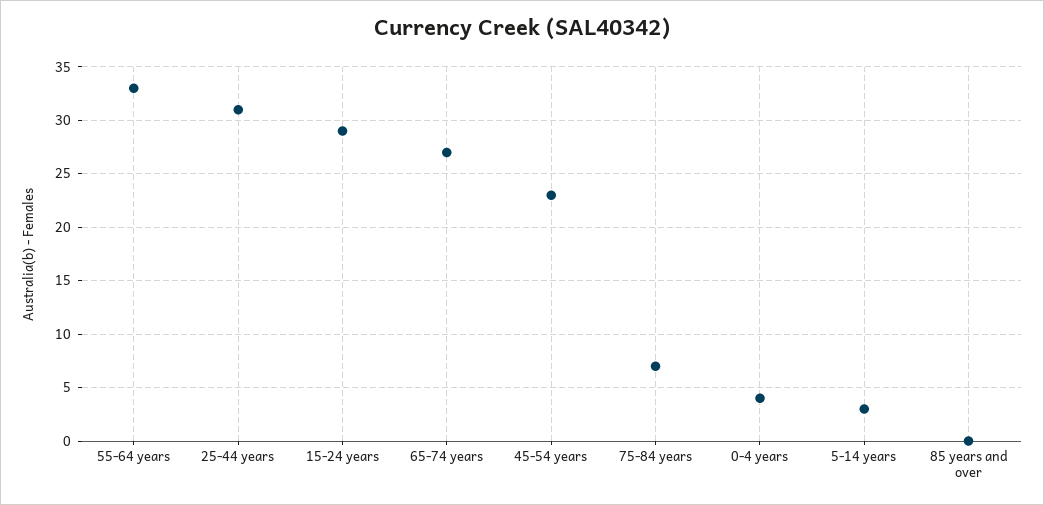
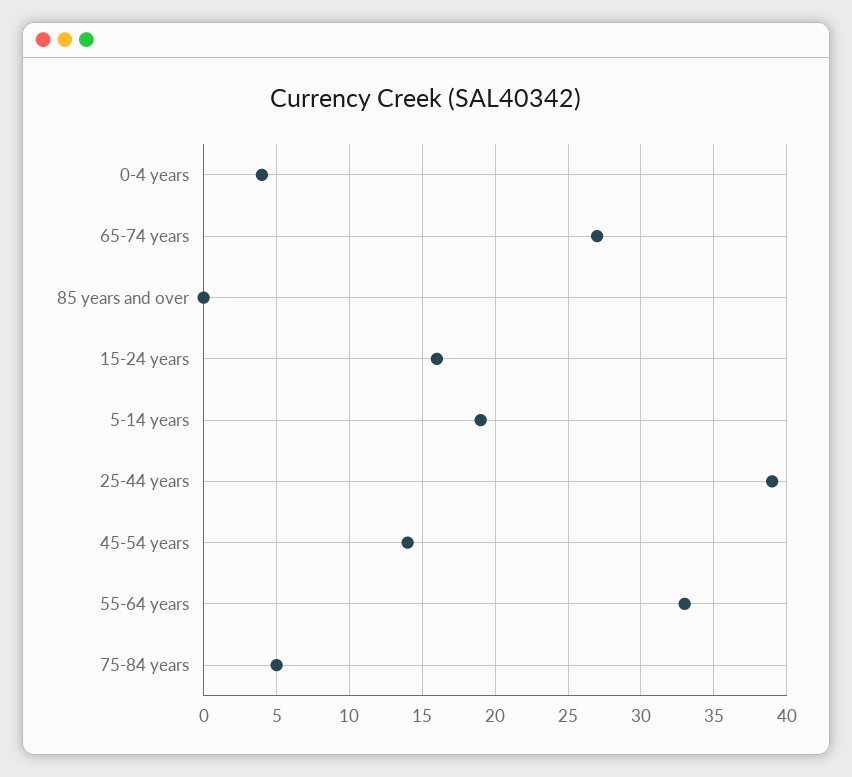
  {
    "55-64 years": 33,
-   "25-44 years": 31,
+   "25-44 years": 39,
-   "15-24 years": 29,
+   "15-24 years": 16,
    "65-74 years": 27,
-   "45-54 years": 23,
+   "45-54 years": 14,
-   "75-84 years": 7,
+   "75-84 years": 5,
    "0-4 years": 4,
-   "5-14 years": 3,
+   "5-14 years": 19,
    "85 years and over": 0
  }

